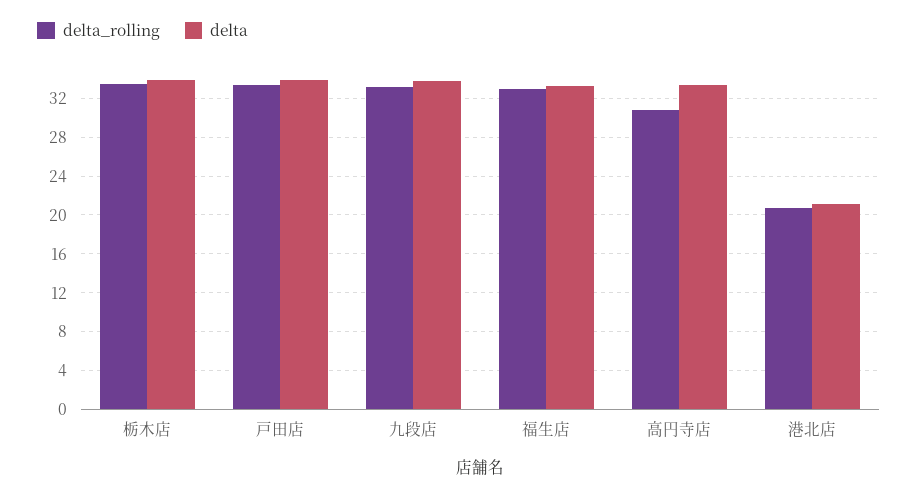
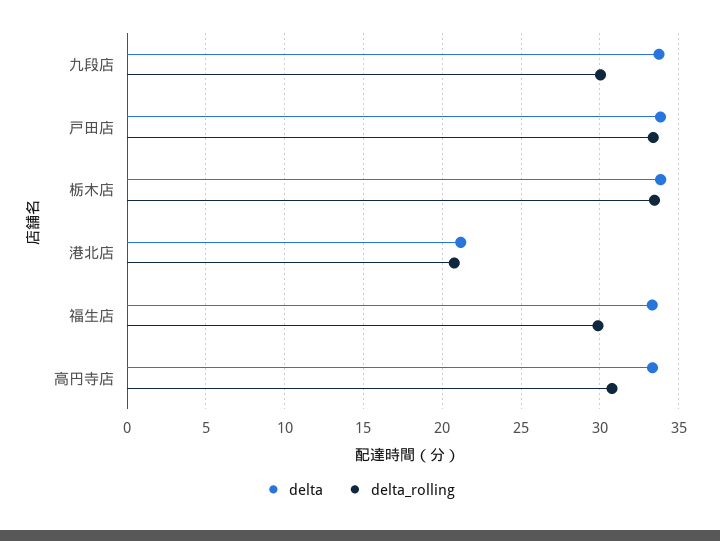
  {
    "delta_rolling": {
      "栃木店": 33.5,
      "戸田店": 33.5,
-     "九段店": 33,
+     "九段店": 30,
-     "福生店": 33,
+     "福生店": 30,
      "高円寺店": 31,
      "港北店": 21
    },
    "delta": {
      "栃木店": 34,
      "戸田店": 34,
      "九段店": 34,
      "福生店": 33.5,
      "高円寺店": 33.5,
      "港北店": 21
    }
  }

